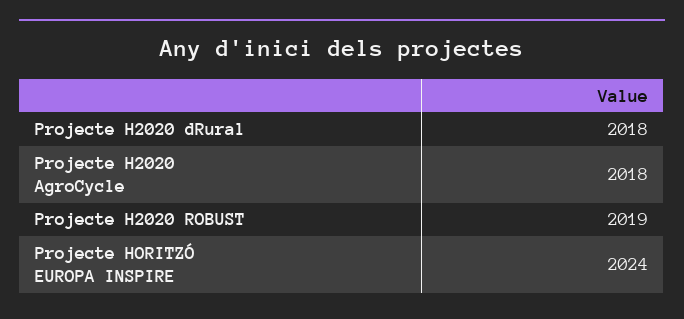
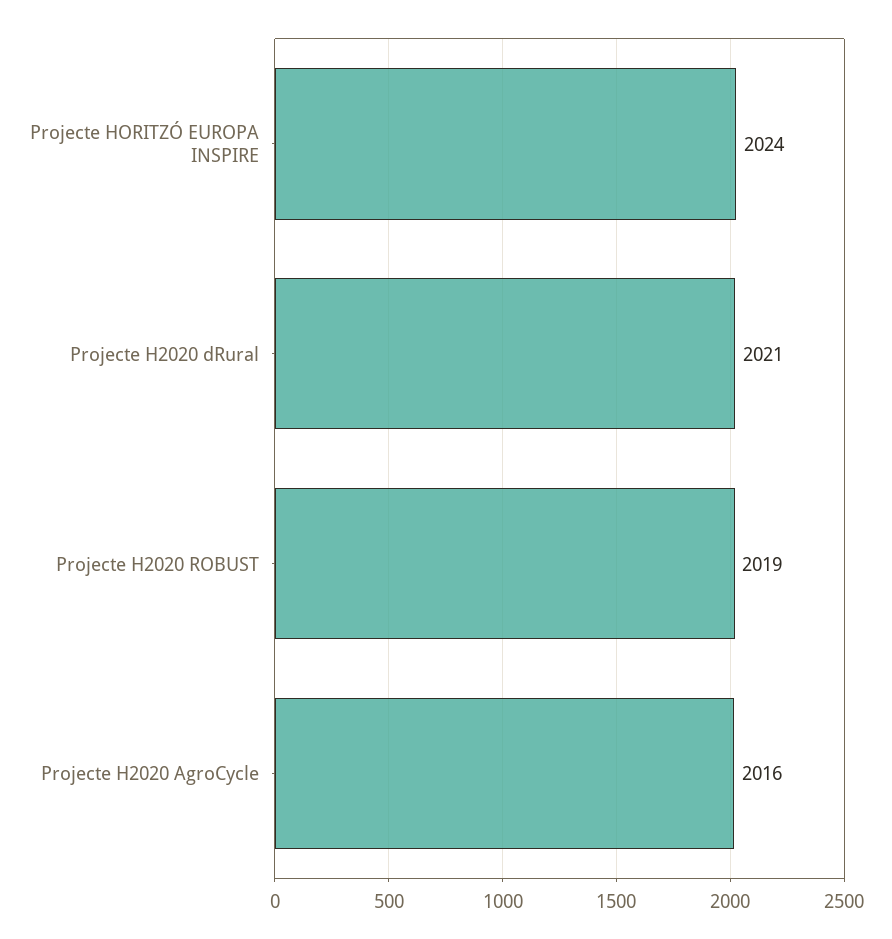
  {
-   "Projecte H2020 dRural": 2018,
+   "Projecte H2020 dRural": 2021,
-   "Projecte H2020 AgroCycle": 2018,
+   "Projecte H2020 AgroCycle": 2016,
    "Projecte H2020 ROBUST": 2019,
    "Projecte HORITZÓ EUROPA INSPIRE": 2024
  }

